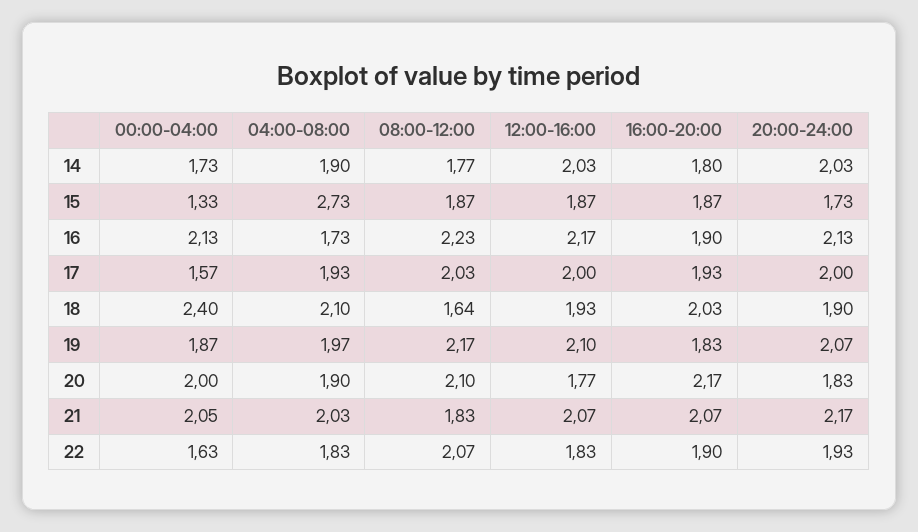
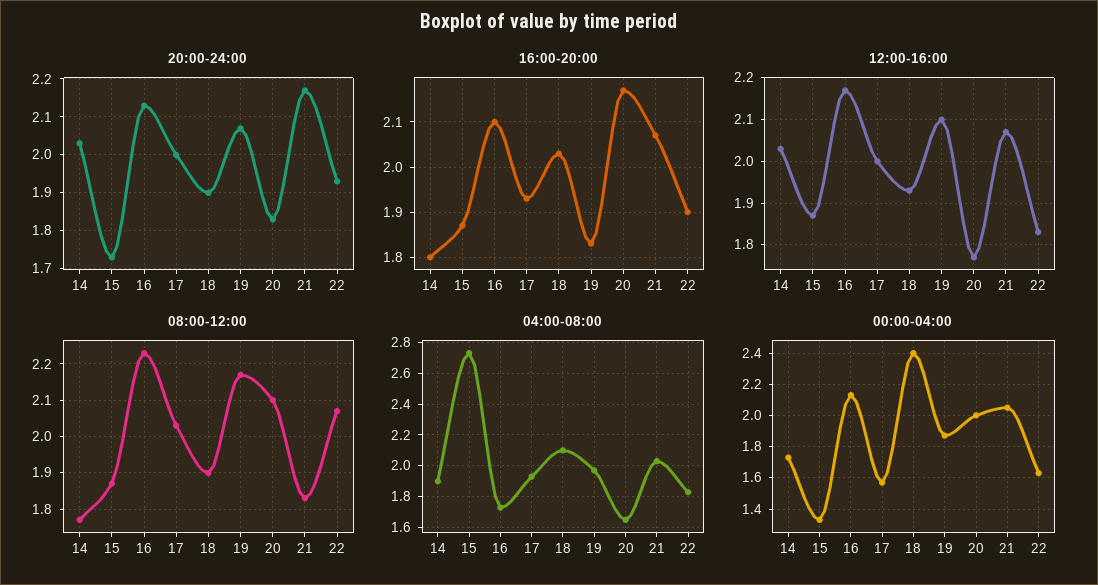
  {
    "00:00-04:00": {
      "14": 1.73,
      "15": 1.33,
      "16": 2.13,
      "17": 1.57,
      "18": 2.4,
      "19": 1.87,
      "20": 2,
      "21": 2.05,
      "22": 1.63
    },
    "04:00-08:00": {
      "14": 1.9,
      "15": 2.73,
      "16": 1.73,
      "17": 1.93,
      "18": 2.1,
      "19": 1.97,
-     "20": 1.9,
+     "20": 1.65,
      "21": 2.03,
      "22": 1.83
    },
    "08:00-12:00": {
      "14": 1.77,
      "15": 1.87,
      "16": 2.23,
      "17": 2.03,
-     "18": 1.64,
+     "18": 1.9,
      "19": 2.17,
      "20": 2.1,
      "21": 1.83,
      "22": 2.07
    },
    "12:00-16:00": {
      "14": 2.03,
      "15": 1.87,
      "16": 2.17,
      "17": 2,
      "18": 1.93,
      "19": 2.1,
      "20": 1.77,
      "21": 2.07,
      "22": 1.83
    },
    "16:00-20:00": {
      "14": 1.8,
      "15": 1.87,
-     "16": 1.9,
+     "16": 2.1,
      "17": 1.93,
      "18": 2.03,
      "19": 1.83,
      "20": 2.17,
      "21": 2.07,
      "22": 1.9
    },
    "20:00-24:00": {
      "14": 2.03,
      "15": 1.73,
      "16": 2.13,
      "17": 2,
      "18": 1.9,
      "19": 2.07,
      "20": 1.83,
      "21": 2.17,
      "22": 1.93
    }
  }

